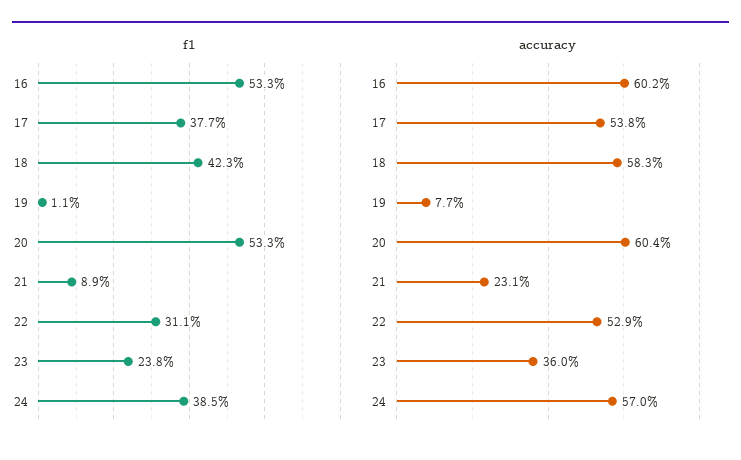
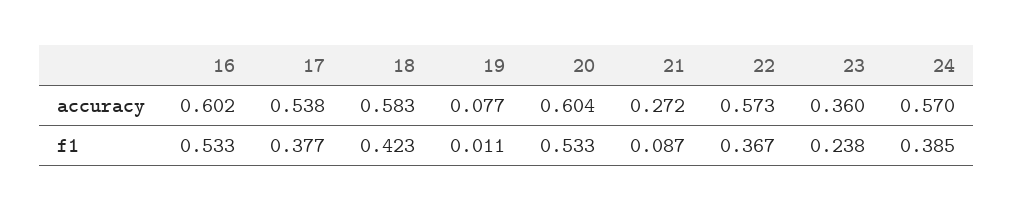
  {
    "f1": {
      "16": 0.533,
      "17": 0.377,
      "18": 0.423,
      "19": 0.011,
      "20": 0.533,
-     "21": 0.089,
+     "21": 0.087,
-     "22": 0.311,
+     "22": 0.367,
      "23": 0.238,
      "24": 0.385
    },
    "accuracy": {
      "16": 0.602,
      "17": 0.538,
      "18": 0.583,
      "19": 0.077,
      "20": 0.604,
-     "21": 0.231,
+     "21": 0.272,
-     "22": 0.529,
+     "22": 0.573,
      "23": 0.36,
      "24": 0.57
    }
  }

